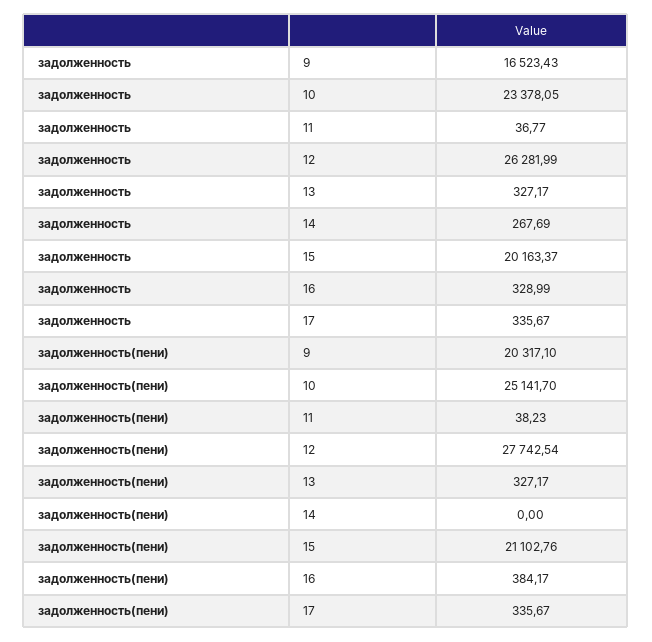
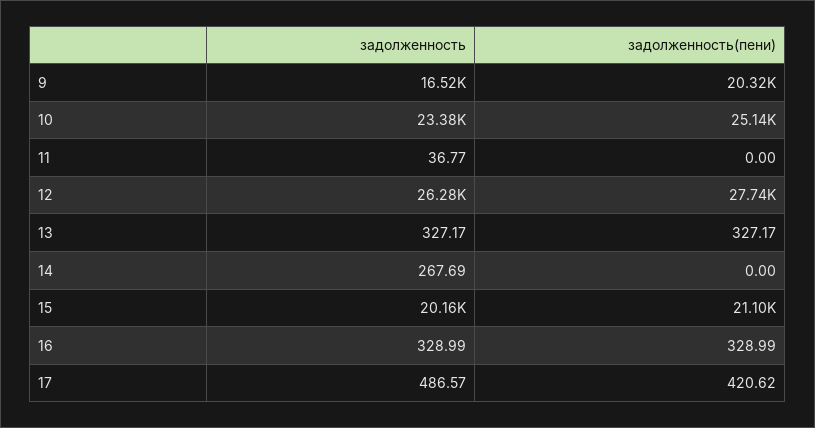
  {
    "задолженность": {
      "9": 16523.43,
      "10": 23378.05,
      "11": 36.77,
      "12": 26281.99,
      "13": 327.17,
      "14": 267.69,
      "15": 20163.37,
      "16": 328.99,
-     "17": 335.67
+     "17": 486.57
    },
    "задолженность(пени)": {
      "9": 20317.1,
      "10": 25141.7,
-     "11": 38.23,
+     "11": 0,
      "12": 27742.54,
      "13": 327.17,
      "14": 0,
      "15": 21102.76,
-     "16": 384.17,
+     "16": 328.99,
-     "17": 335.67
+     "17": 420.62
    }
  }

